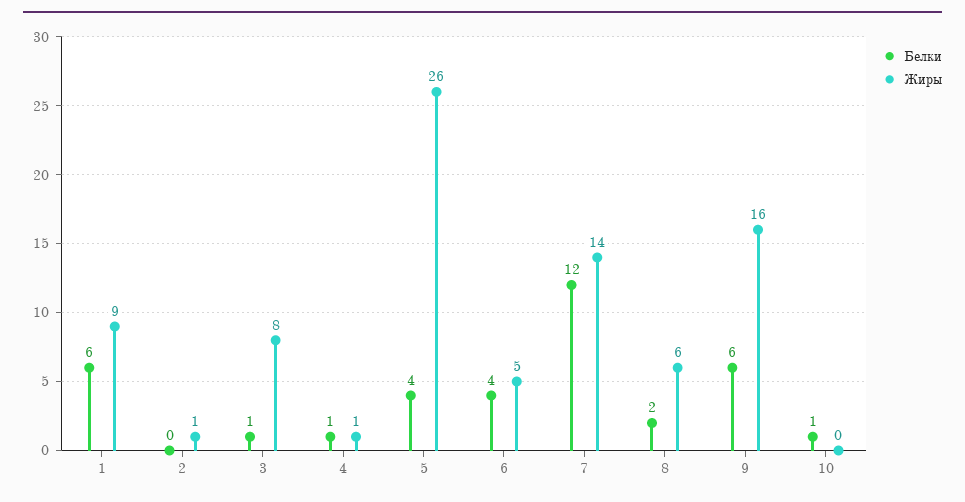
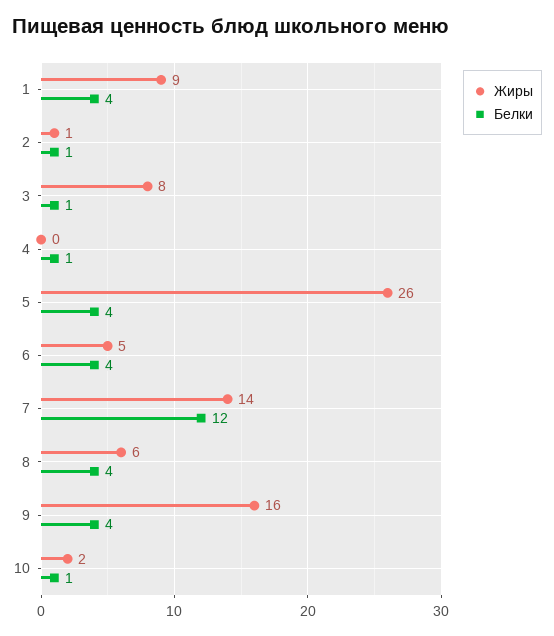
  {
    "Белки": {
-     "1": 6,
+     "1": 4,
-     "2": 0,
+     "2": 1,
      "3": 1,
      "4": 1,
      "5": 4,
      "6": 4,
      "7": 12,
-     "8": 2,
+     "8": 4,
-     "9": 6,
+     "9": 4,
      "10": 1
    },
    "Жиры": {
      "1": 9,
      "2": 1,
      "3": 8,
-     "4": 1,
+     "4": 0,
      "5": 26,
      "6": 5,
      "7": 14,
      "8": 6,
      "9": 16,
-     "10": 0
+     "10": 2
    }
  }

